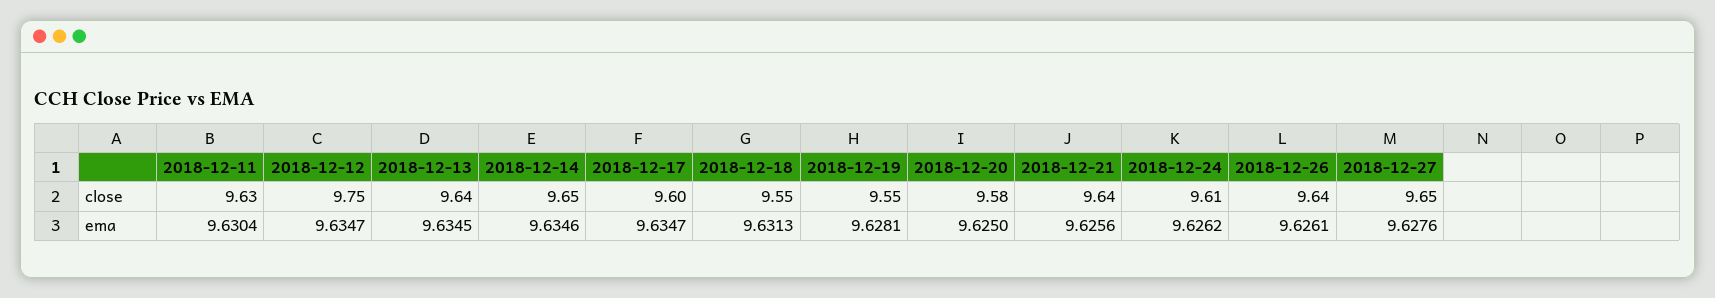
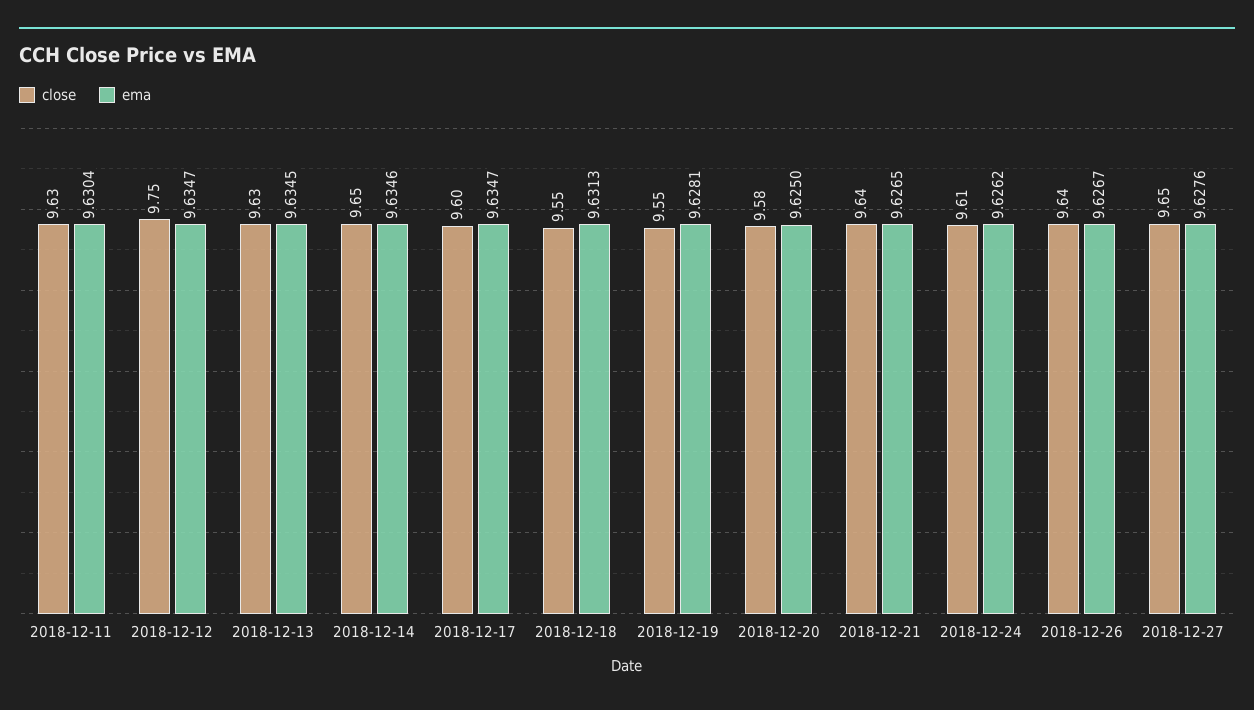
  {
    "close": {
      "2018-12-11": 9.63,
      "2018-12-12": 9.75,
-     "2018-12-13": 9.64,
+     "2018-12-13": 9.63,
      "2018-12-14": 9.65,
      "2018-12-17": 9.6,
      "2018-12-18": 9.55,
      "2018-12-19": 9.55,
      "2018-12-20": 9.58,
      "2018-12-21": 9.64,
      "2018-12-24": 9.61,
      "2018-12-26": 9.64,
      "2018-12-27": 9.65
    },
    "ema": {
      "2018-12-11": 9.6304,
      "2018-12-12": 9.6347,
      "2018-12-13": 9.6345,
      "2018-12-14": 9.6346,
      "2018-12-17": 9.6347,
      "2018-12-18": 9.6313,
      "2018-12-19": 9.6281,
      "2018-12-20": 9.625,
-     "2018-12-21": 9.6256,
+     "2018-12-21": 9.6265,
      "2018-12-24": 9.6262,
-     "2018-12-26": 9.6261,
+     "2018-12-26": 9.6267,
      "2018-12-27": 9.6276
    }
  }

